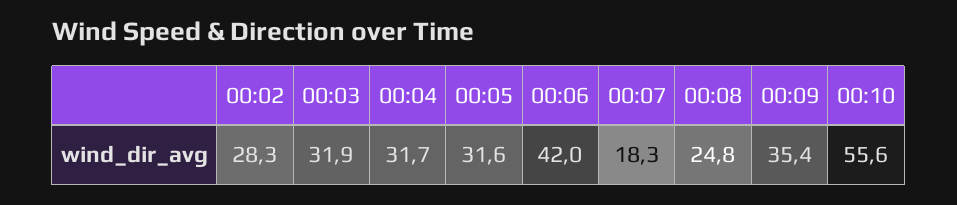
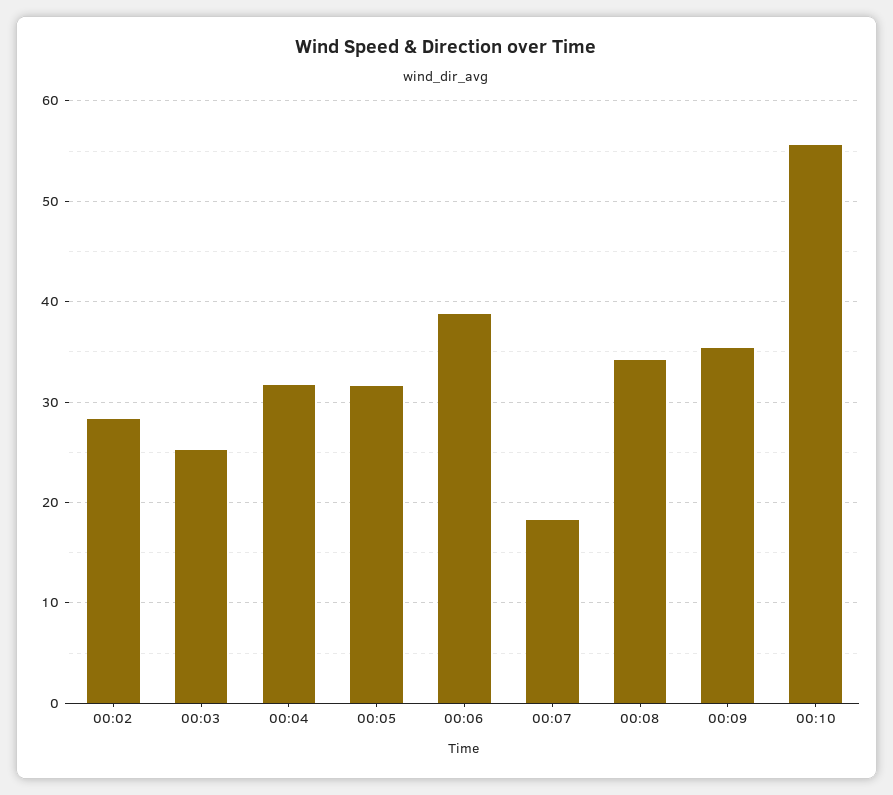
  {
    "00:02": 28.3,
-   "00:03": 31.9,
+   "00:03": 25,
    "00:04": 31.7,
    "00:05": 31.6,
-   "00:06": 42,
+   "00:06": 39,
    "00:07": 18.3,
-   "00:08": 24.8,
+   "00:08": 34,
    "00:09": 35.4,
    "00:10": 55.6
  }

